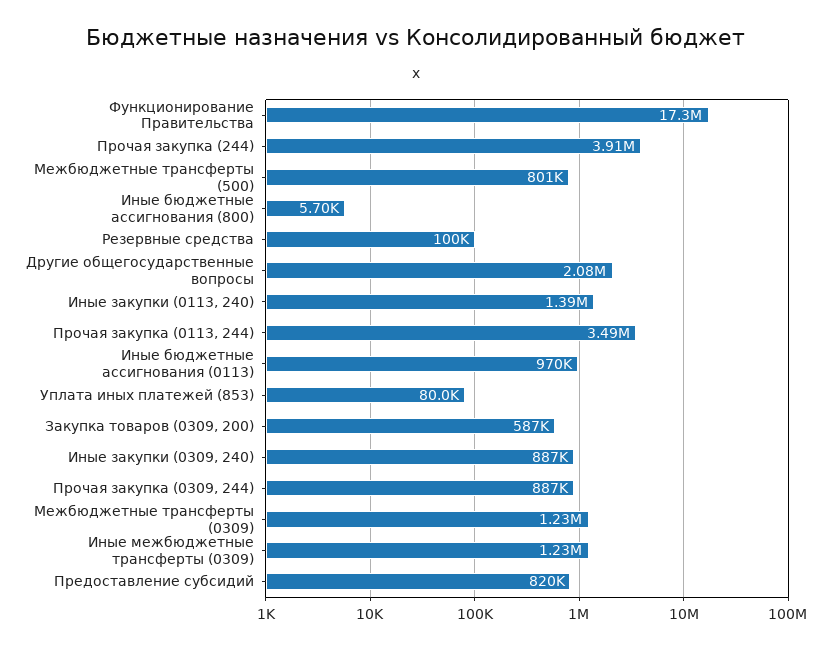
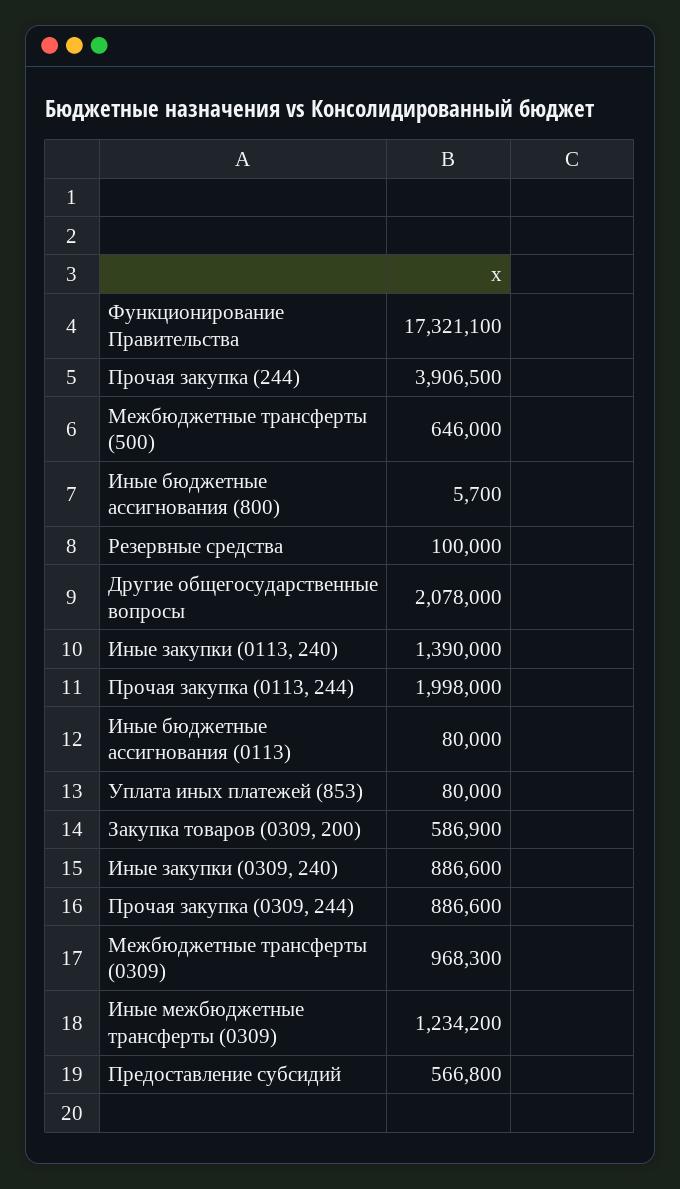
  {
    "Функционирование Правительства": 17321100,
    "Прочая закупка (244)": 3906500,
-   "Межбюджетные трансферты (500)": 801000,
+   "Межбюджетные трансферты (500)": 646000,
    "Иные бюджетные ассигнования (800)": 5700,
    "Резервные средства": 100000,
    "Другие общегосударственные вопросы": 2078000,
    "Иные закупки (0113, 240)": 1390000,
-   "Прочая закупка (0113, 244)": 3490000,
+   "Прочая закупка (0113, 244)": 1998000,
-   "Иные бюджетные ассигнования (0113)": 970000,
+   "Иные бюджетные ассигнования (0113)": 80000,
    "Уплата иных платежей (853)": 80000,
    "Закупка товаров (0309, 200)": 586900,
    "Иные закупки (0309, 240)": 886600,
    "Прочая закупка (0309, 244)": 886600,
-   "Межбюджетные трансферты (0309)": 1230000,
+   "Межбюджетные трансферты (0309)": 968300,
    "Иные межбюджетные трансферты (0309)": 1234200,
-   "Предоставление субсидий": 820000
+   "Предоставление субсидий": 566800
  }

